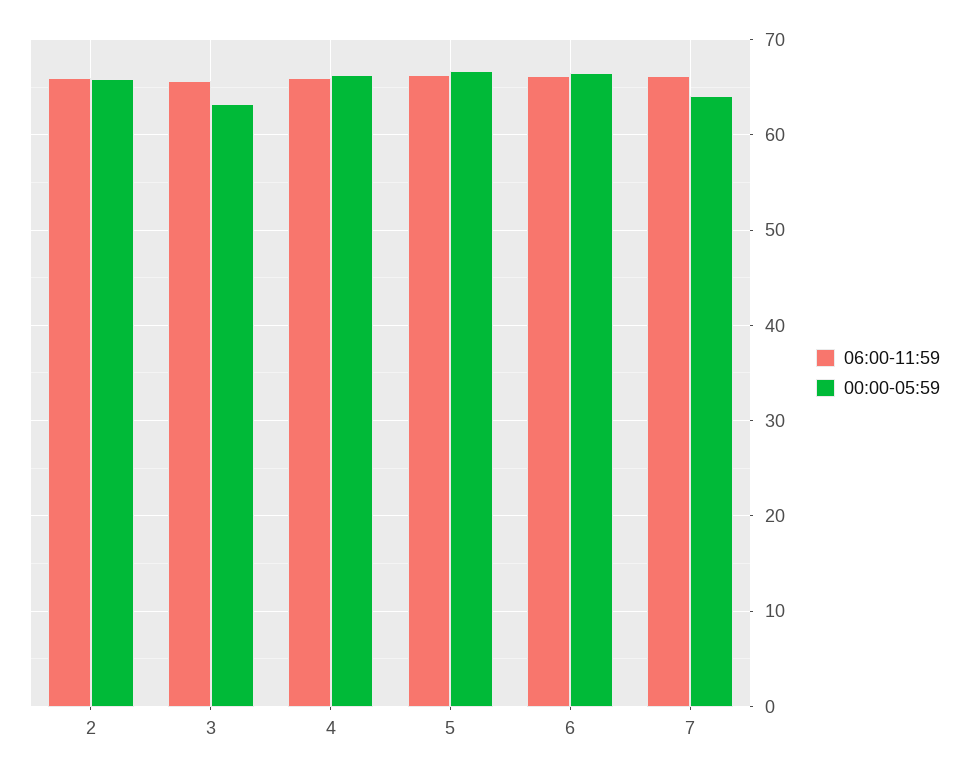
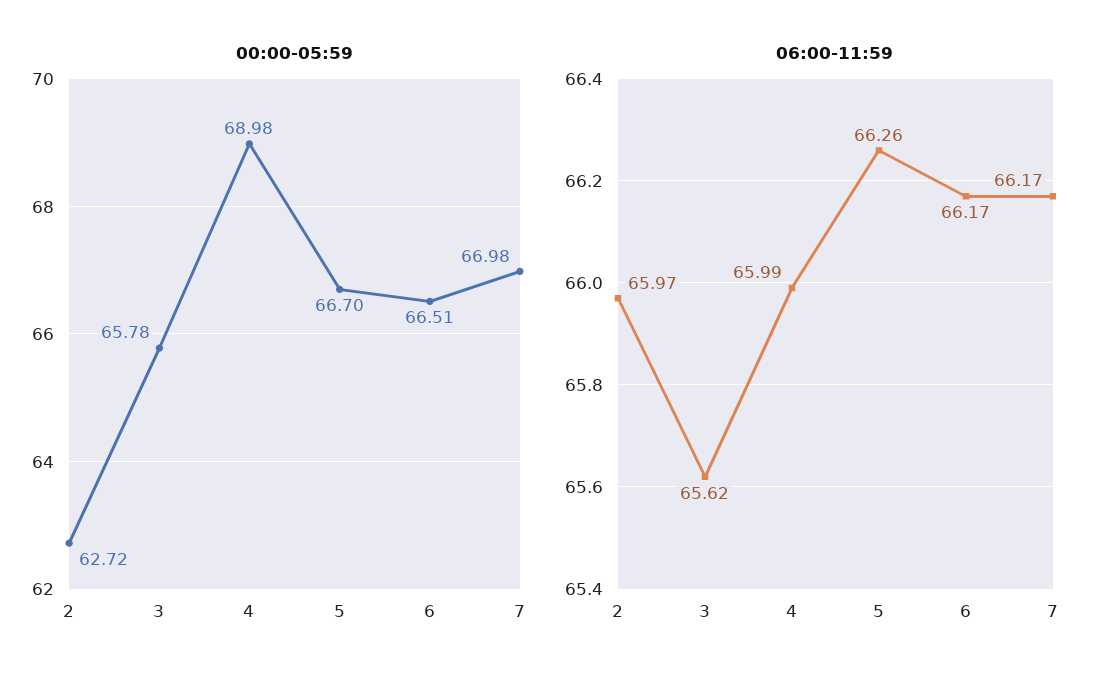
  {
    "06:00-11:59": {
      "2": 65.97,
      "3": 65.62,
      "4": 65.99,
      "5": 66.26,
      "6": 66.17,
      "7": 66.17
    },
    "00:00-05:59": {
-     "2": 66,
+     "2": 62.72,
-     "3": 63,
+     "3": 65.78,
-     "4": 66,
+     "4": 68.98,
      "5": 66.7,
      "6": 66.51,
-     "7": 64
+     "7": 66.98
    }
  }

